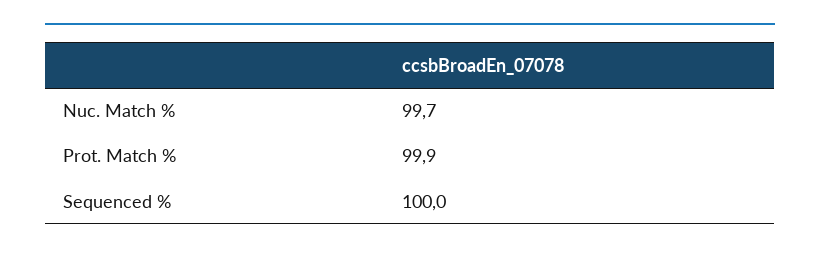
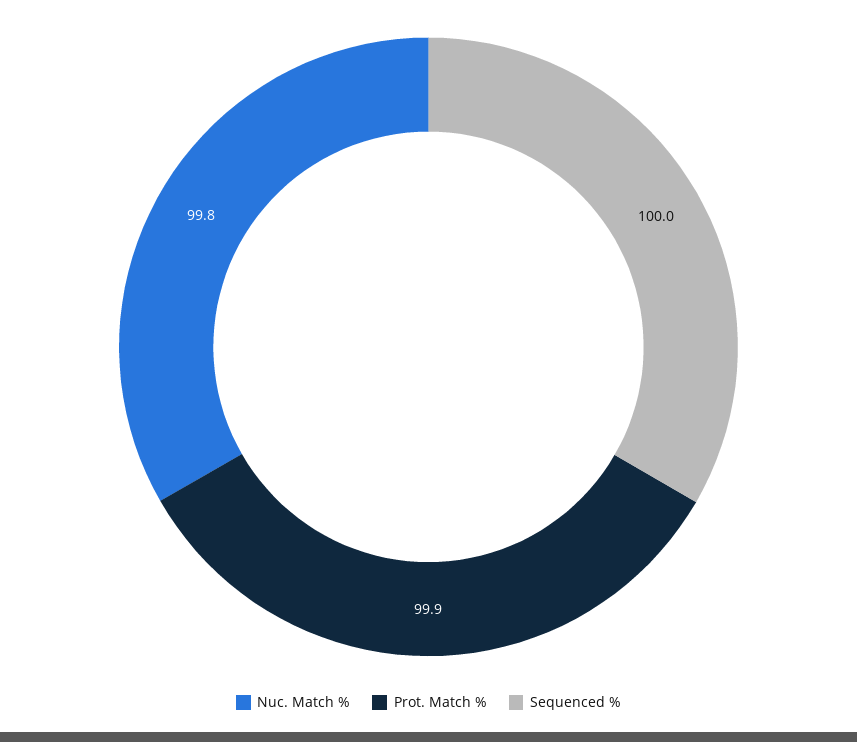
  {
-   "Nuc. Match %": 99.7,
+   "Nuc. Match %": 99.8,
    "Prot. Match %": 99.9,
    "Sequenced %": 100
  }

